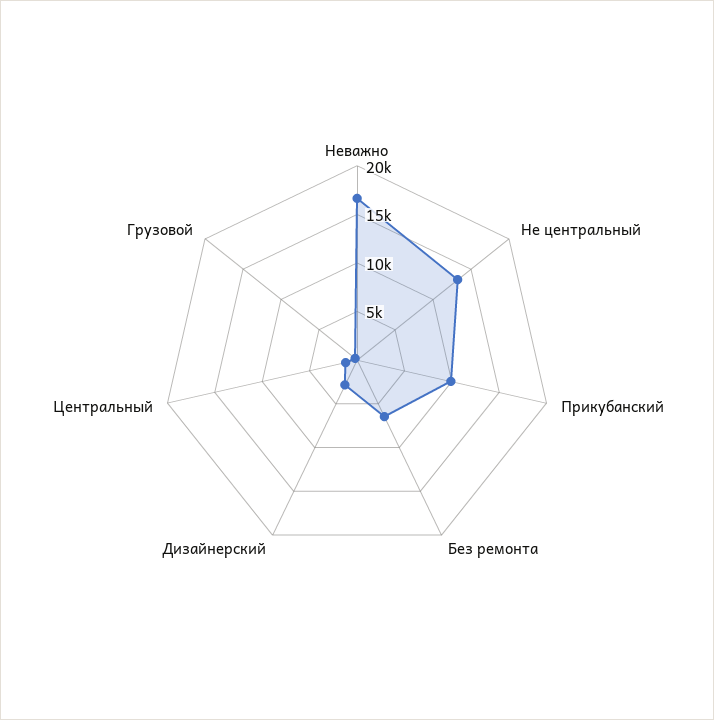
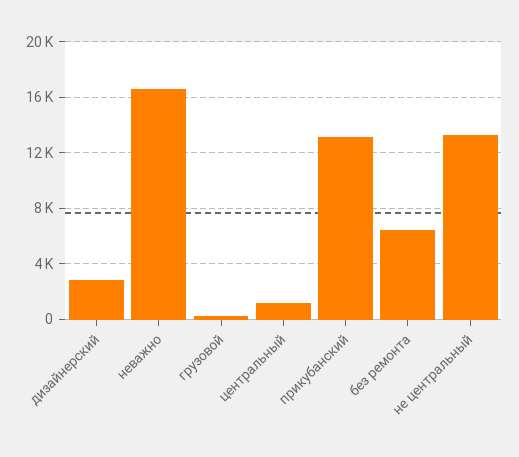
  {
    "Неважно": 16500,
    "Не центральный": 13500,
-   "Прикубанский": 10000,
+   "Прикубанский": 13000,
    "Без ремонта": 6500,
    "Дизайнерский": 3000,
    "Центральный": 1000,
    "Грузовой": 500
  }

